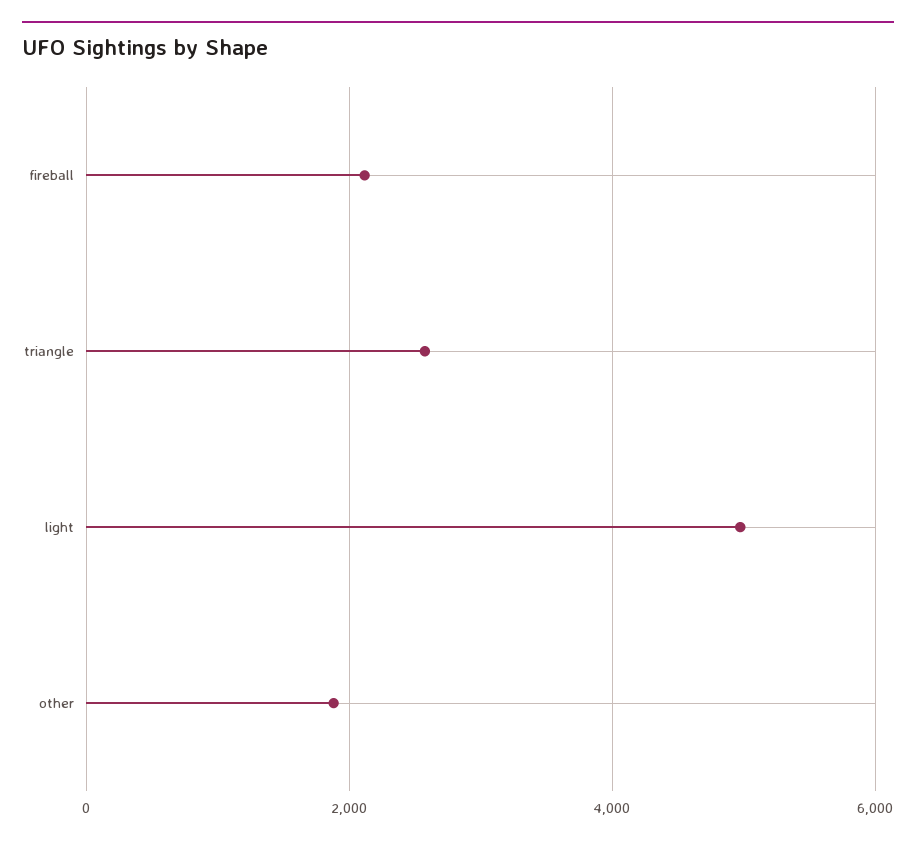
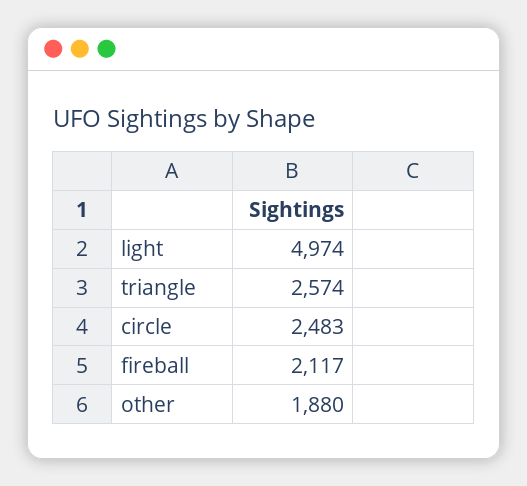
  {
    "fireball": 2117,
    "triangle": 2574,
    "light": 4974,
-   "other": 1880
+   "other": 1880,
+   "circle": 2483
  }

